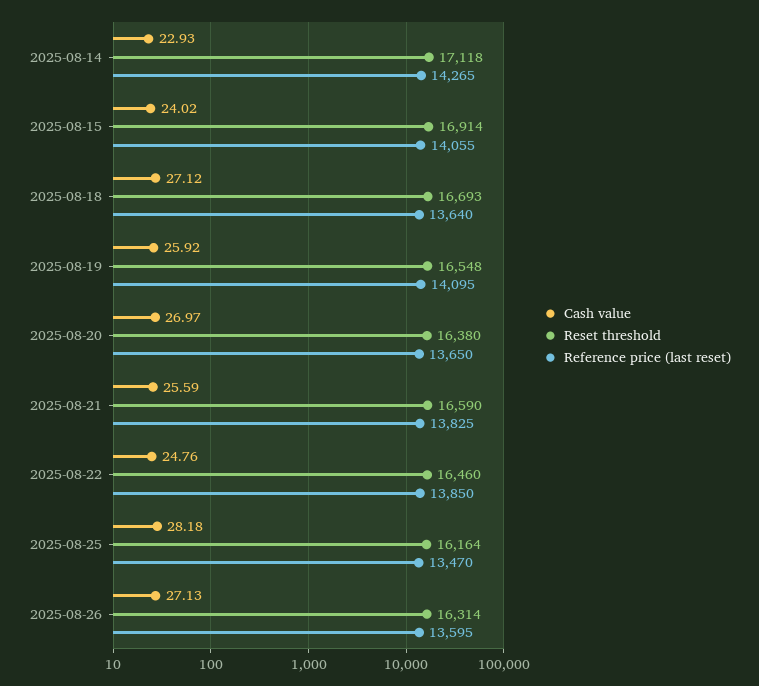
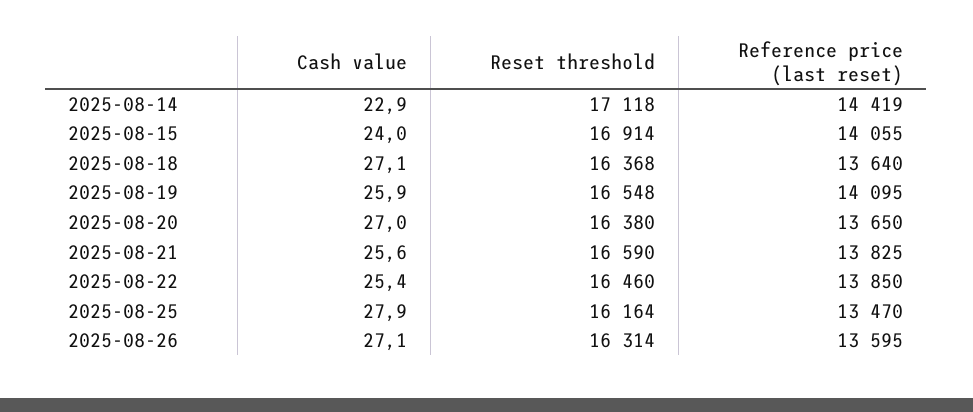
  {
    "Cash value": {
      "2025-08-14": 22.93,
      "2025-08-15": 24.02,
      "2025-08-18": 27.12,
      "2025-08-19": 25.92,
      "2025-08-20": 26.97,
      "2025-08-21": 25.59,
-     "2025-08-22": 24.76,
+     "2025-08-22": 25.4,
-     "2025-08-25": 28.18,
+     "2025-08-25": 27.9,
      "2025-08-26": 27.13
    },
    "Reset threshold": {
      "2025-08-14": 17118,
      "2025-08-15": 16914,
-     "2025-08-18": 16693,
+     "2025-08-18": 16368,
      "2025-08-19": 16548,
      "2025-08-20": 16380,
      "2025-08-21": 16590,
      "2025-08-22": 16460,
      "2025-08-25": 16164,
      "2025-08-26": 16314
    },
    "Reference price (last reset)": {
-     "2025-08-14": 14265,
+     "2025-08-14": 14419,
      "2025-08-15": 14055,
      "2025-08-18": 13640,
      "2025-08-19": 14095,
      "2025-08-20": 13650,
      "2025-08-21": 13825,
      "2025-08-22": 13850,
      "2025-08-25": 13470,
      "2025-08-26": 13595
    }
  }

